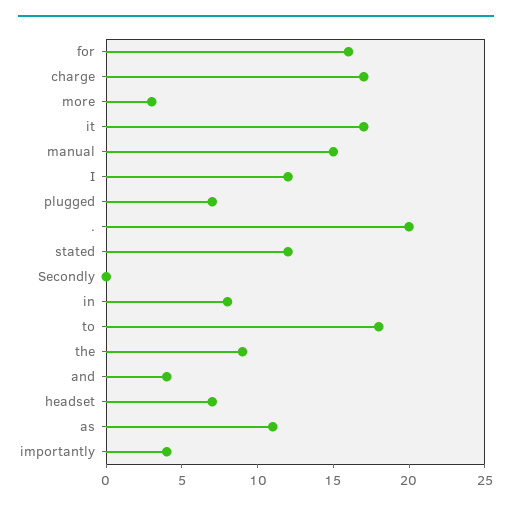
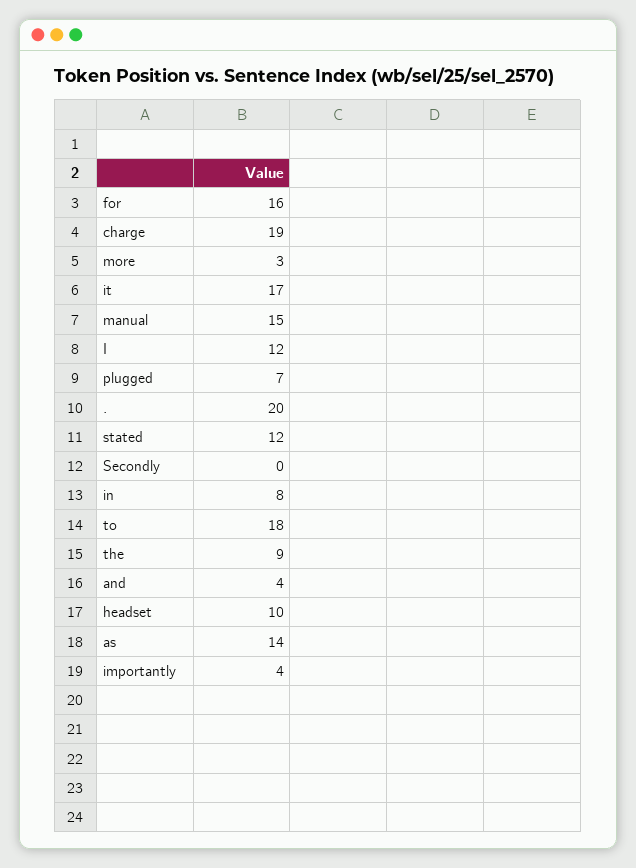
  {
    "for": 16,
-   "charge": 17,
+   "charge": 19,
    "more": 3,
    "it": 17,
    "manual": 15,
    "I": 12,
    "plugged": 7,
    ".": 20,
    "stated": 12,
    "Secondly": 0,
    "in": 8,
    "to": 18,
    "the": 9,
    "and": 4,
-   "headset": 7,
+   "headset": 10,
-   "as": 11,
+   "as": 14,
    "importantly": 4
  }

